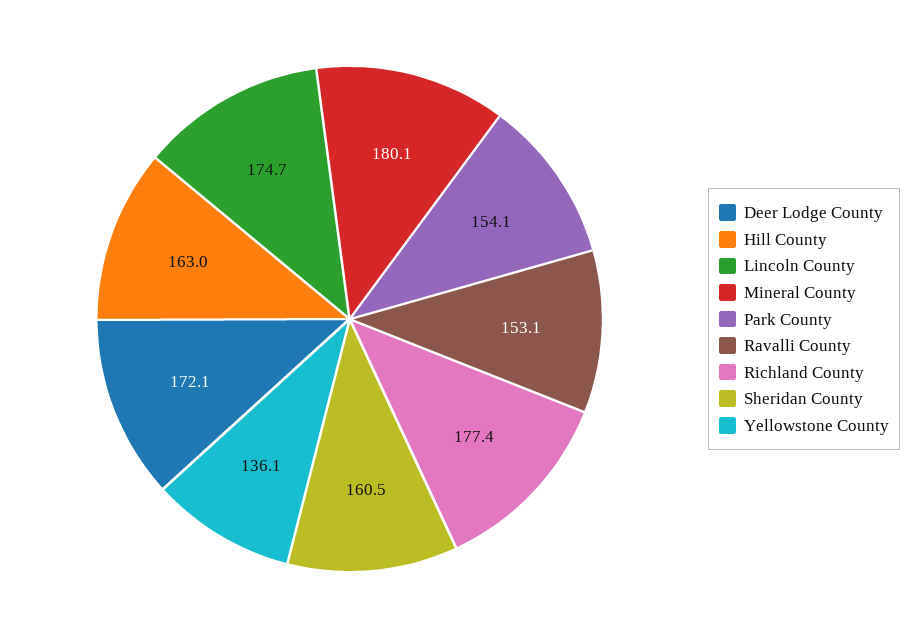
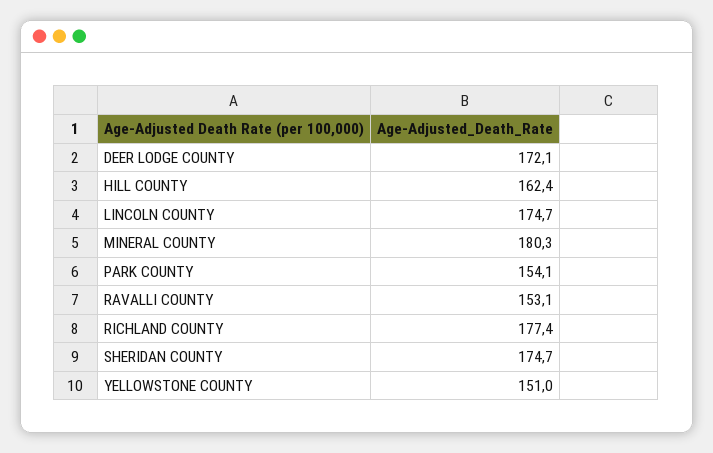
  {
    "Deer Lodge County": 172.1,
-   "Hill County": 163,
+   "Hill County": 162.4,
    "Lincoln County": 174.7,
-   "Mineral County": 180.1,
+   "Mineral County": 180.3,
    "Park County": 154.1,
    "Ravalli County": 153.1,
    "Richland County": 177.4,
-   "Sheridan County": 160.5,
+   "Sheridan County": 174.7,
-   "Yellowstone County": 136.1
+   "Yellowstone County": 151
  }

